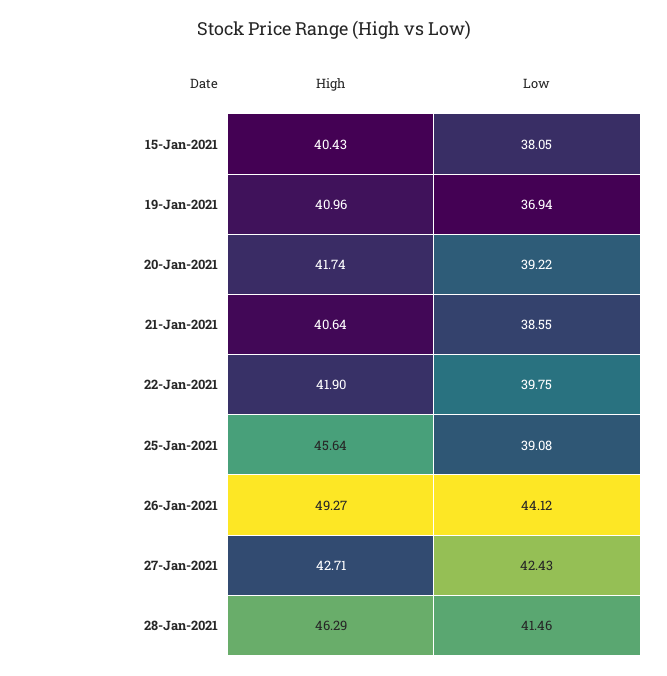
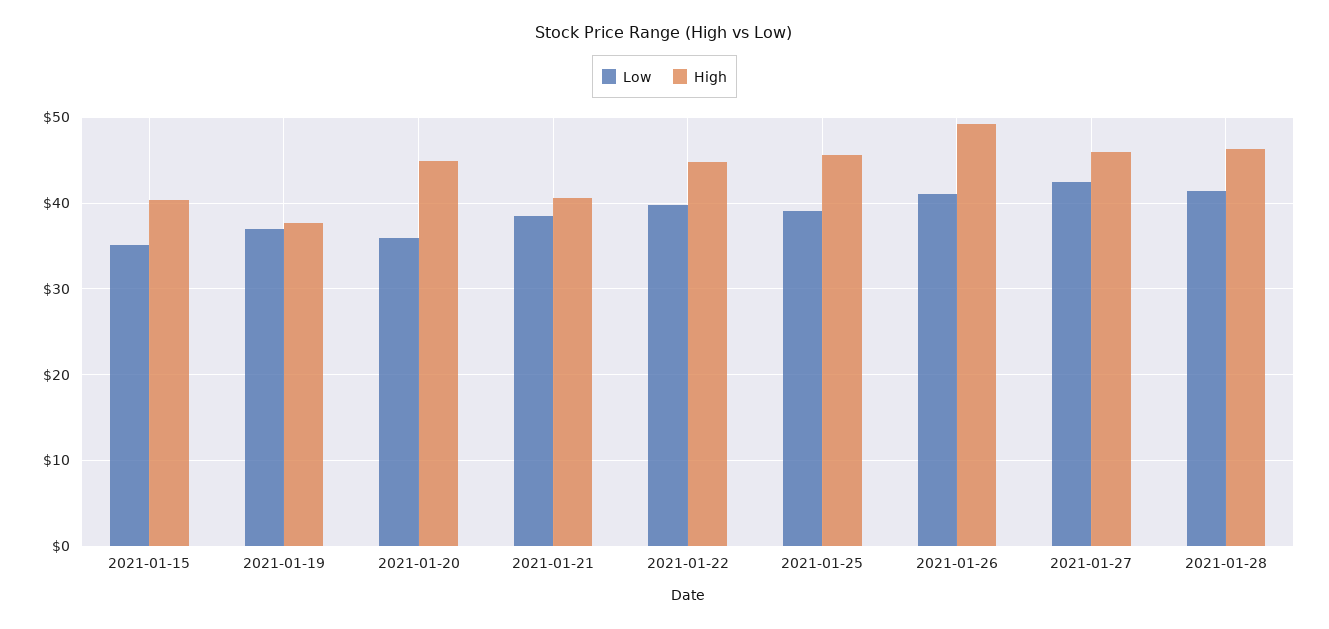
  {
    "High": {
      "15-Jan-2021": 40.43,
-     "19-Jan-2021": 40.96,
+     "19-Jan-2021": 38,
-     "20-Jan-2021": 41.74,
+     "20-Jan-2021": 45,
      "21-Jan-2021": 40.64,
-     "22-Jan-2021": 41.9,
+     "22-Jan-2021": 45,
      "25-Jan-2021": 45.64,
      "26-Jan-2021": 49.27,
-     "27-Jan-2021": 42.71,
+     "27-Jan-2021": 46,
      "28-Jan-2021": 46.29
    },
    "Low": {
-     "15-Jan-2021": 38.05,
+     "15-Jan-2021": 35,
      "19-Jan-2021": 36.94,
-     "20-Jan-2021": 39.22,
+     "20-Jan-2021": 36,
      "21-Jan-2021": 38.55,
      "22-Jan-2021": 39.75,
      "25-Jan-2021": 39.08,
-     "26-Jan-2021": 44.12,
+     "26-Jan-2021": 41,
      "27-Jan-2021": 42.43,
      "28-Jan-2021": 41.46
    }
  }

